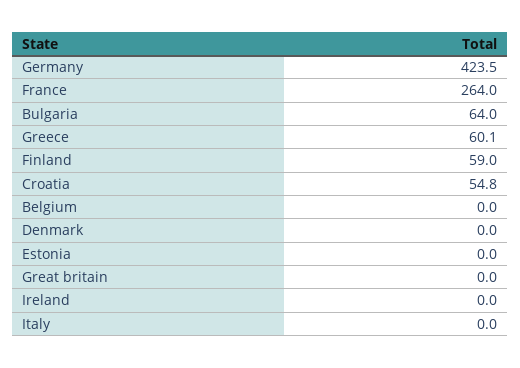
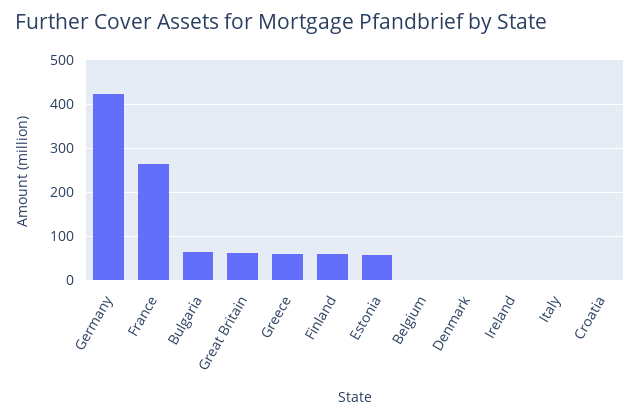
  {
    "Germany": 423.5,
    "France": 264,
    "Bulgaria": 64,
    "Greece": 60.1,
    "Finland": 59,
-   "Croatia": 54.8,
+   "Croatia": 0,
    "Belgium": 0,
    "Denmark": 0,
-   "Estonia": 0,
+   "Estonia": 60,
-   "Great britain": 0,
+   "Great britain": 60,
    "Ireland": 0,
    "Italy": 0
  }

